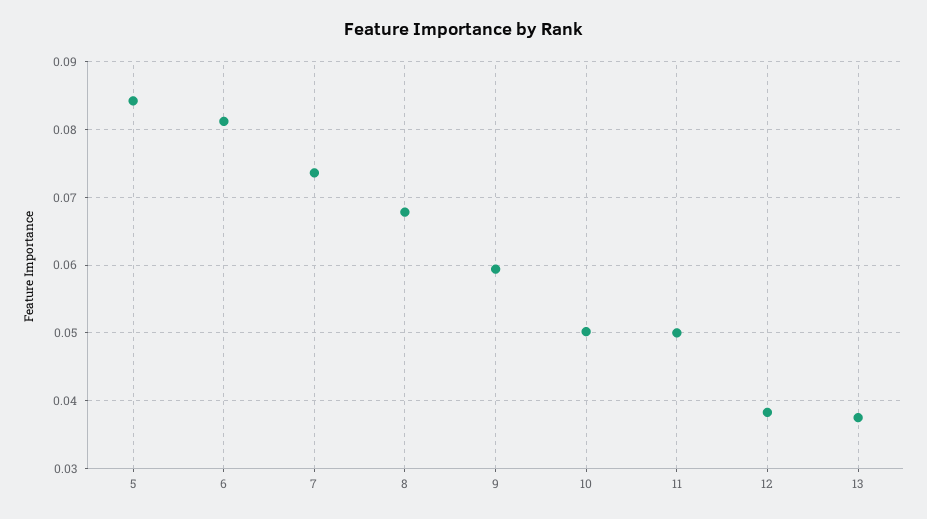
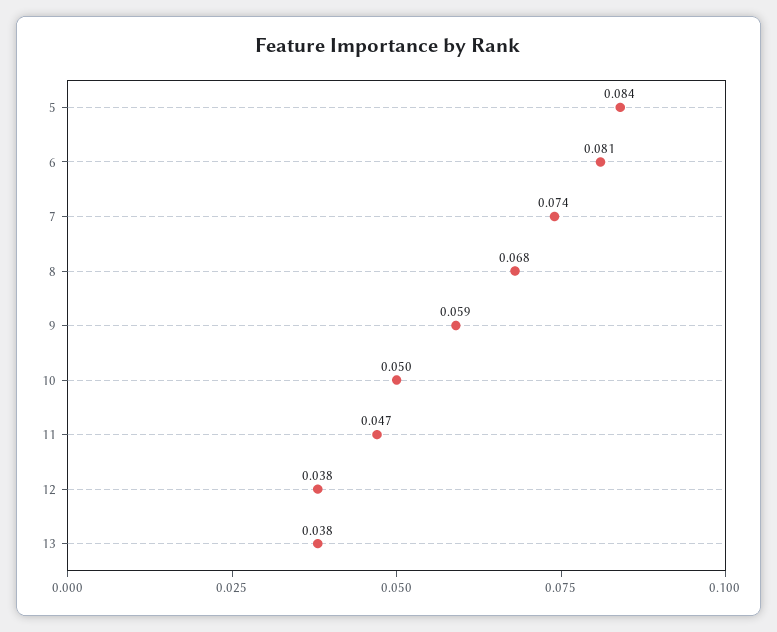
  {
    "5": 0.084,
    "6": 0.081,
    "7": 0.074,
    "8": 0.068,
    "9": 0.059,
    "10": 0.05,
-   "11": 0.05,
+   "11": 0.047,
    "12": 0.038,
    "13": 0.038
  }

